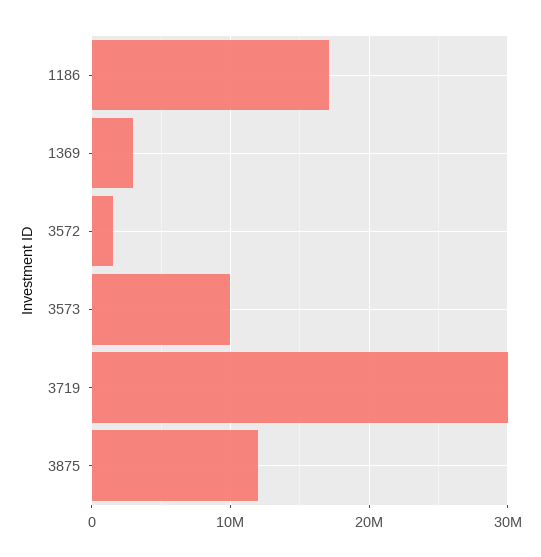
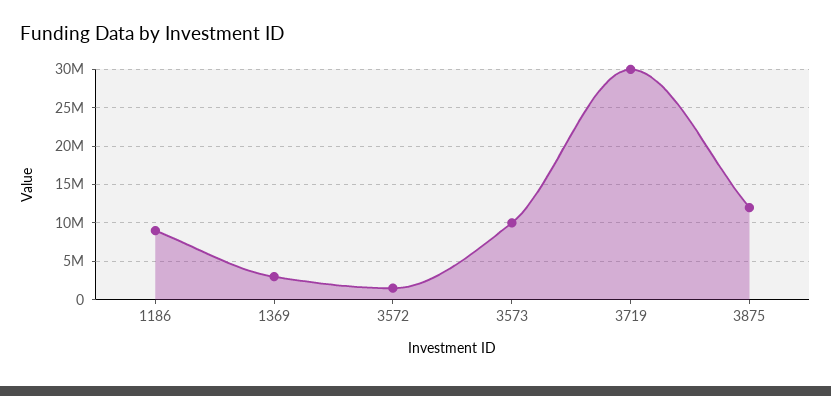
  {
-   "1186": 17000000,
+   "1186": 9000000,
    "1369": 3000000,
    "3572": 2000000,
    "3573": 10000000,
    "3719": 30000000,
    "3875": 12000000
  }

